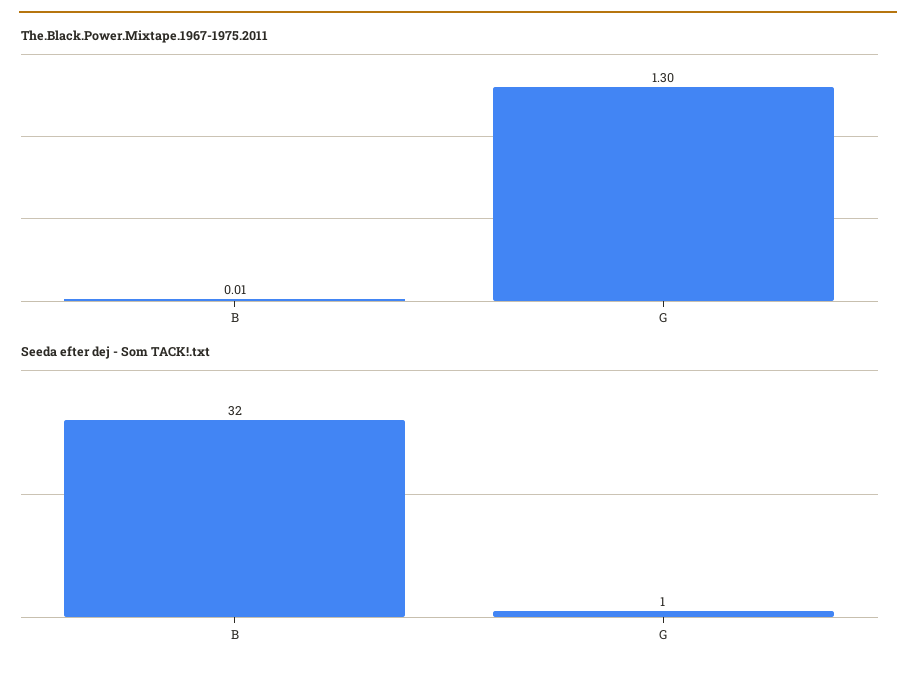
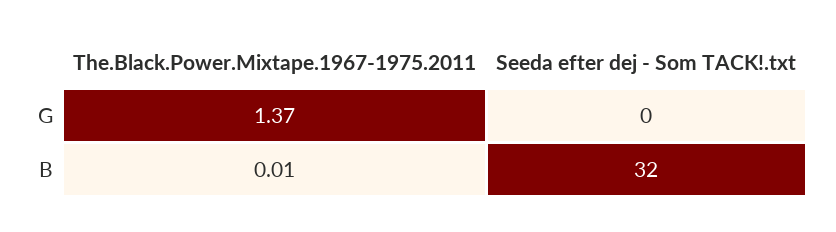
  {
    "The.Black.Power.Mixtape.1967-1975.2011": {
      "B": 0.01,
-     "G": 1.3
+     "G": 1.37
    },
    "Seeda efter dej - Som TACK!.txt": {
      "B": 32,
-     "G": 1
+     "G": 0
    }
  }

